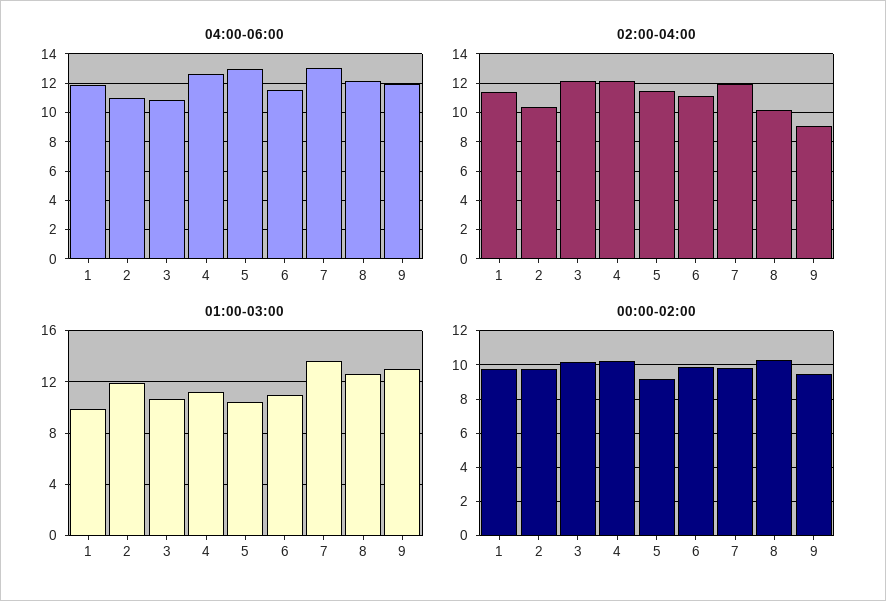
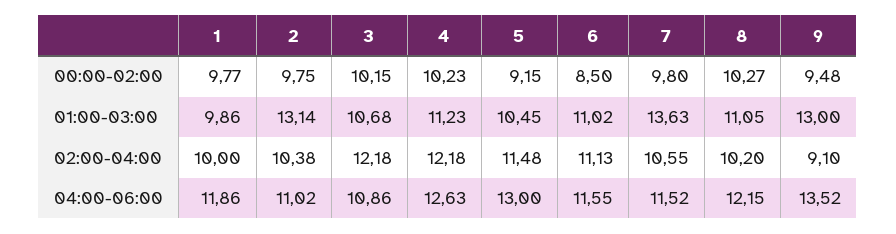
  {
    "04:00-06:00": {
      "1": 11.86,
      "2": 11.02,
      "3": 10.86,
      "4": 12.63,
      "5": 13,
      "6": 11.55,
-     "7": 13,
+     "7": 11.52,
      "8": 12.15,
-     "9": 12
+     "9": 13.52
    },
    "02:00-04:00": {
-     "1": 11.5,
+     "1": 10,
      "2": 10.38,
      "3": 12.18,
      "4": 12.18,
      "5": 11.48,
      "6": 11.13,
-     "7": 12,
+     "7": 10.55,
      "8": 10.2,
      "9": 9.1
    },
    "01:00-03:00": {
      "1": 9.86,
-     "2": 12,
+     "2": 13.14,
      "3": 10.68,
      "4": 11.23,
      "5": 10.45,
      "6": 11.02,
      "7": 13.63,
-     "8": 12.5,
+     "8": 11.05,
      "9": 13
    },
    "00:00-02:00": {
      "1": 9.77,
      "2": 9.75,
      "3": 10.15,
      "4": 10.23,
      "5": 9.15,
-     "6": 10,
+     "6": 8.5,
      "7": 9.8,
      "8": 10.27,
      "9": 9.48
    }
  }

